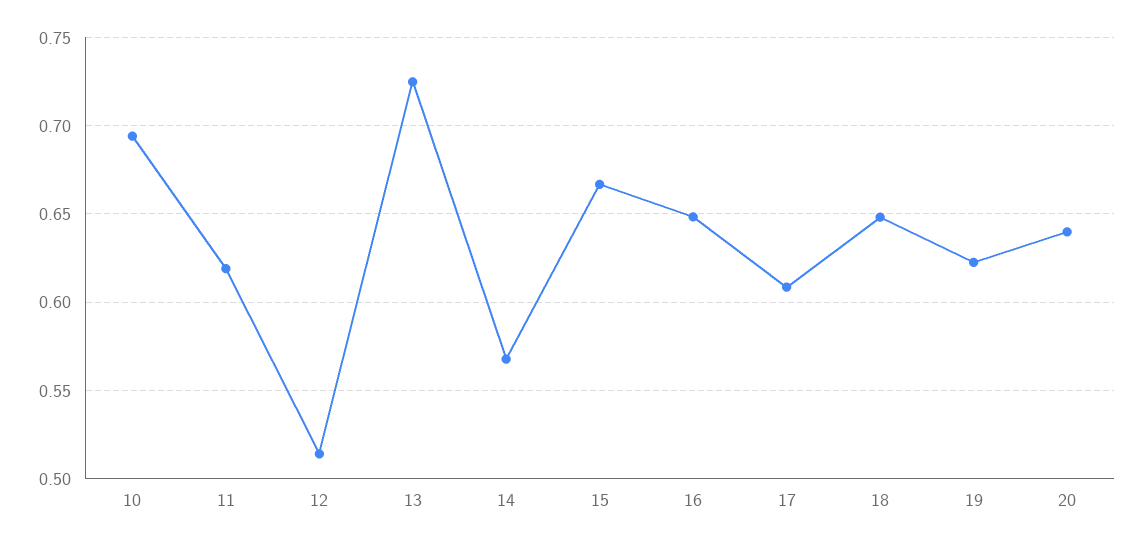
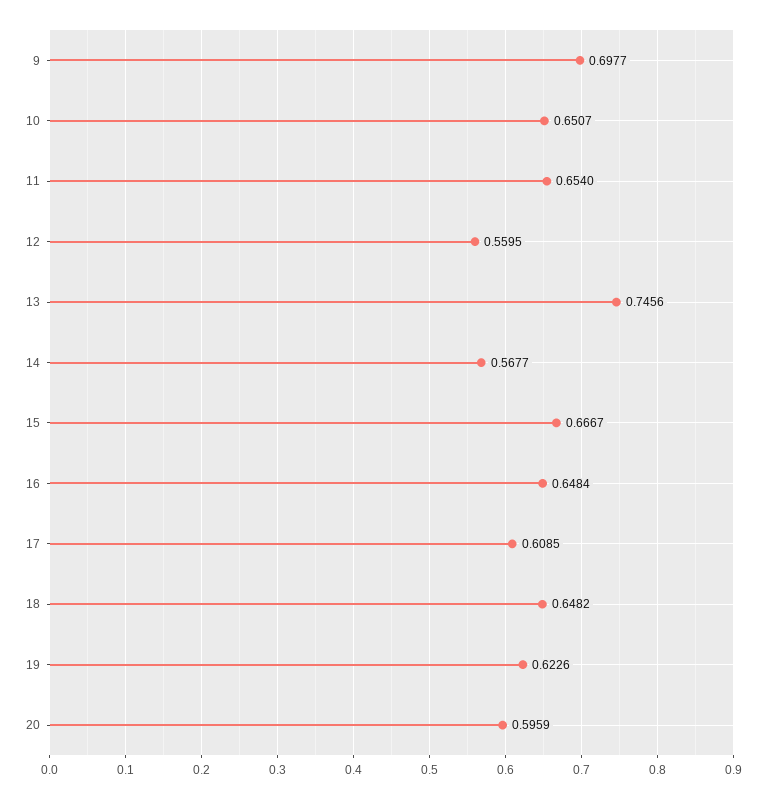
  {
-   "10": 0.695,
+   "10": 0.6507,
-   "11": 0.62,
+   "11": 0.654,
-   "12": 0.515,
+   "12": 0.5595,
-   "13": 0.725,
+   "13": 0.7456,
    "14": 0.5677,
    "15": 0.6667,
    "16": 0.6484,
    "17": 0.6085,
    "18": 0.6482,
    "19": 0.6226,
-   "20": 0.64
+   "20": 0.5959,
+   "9": 0.6977
  }

